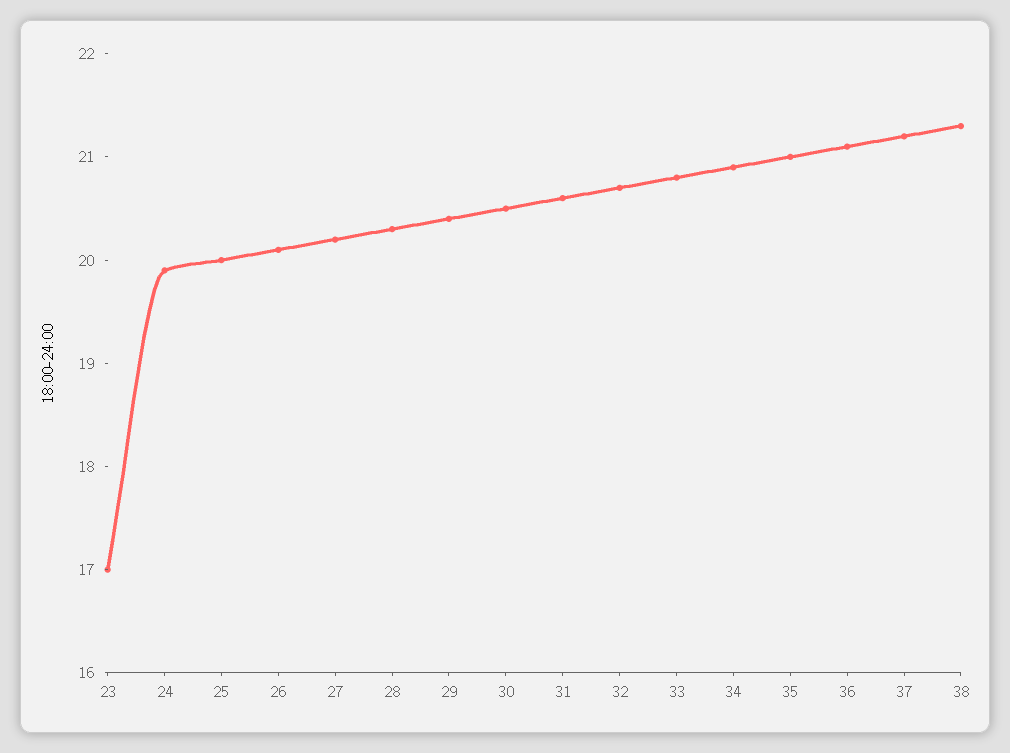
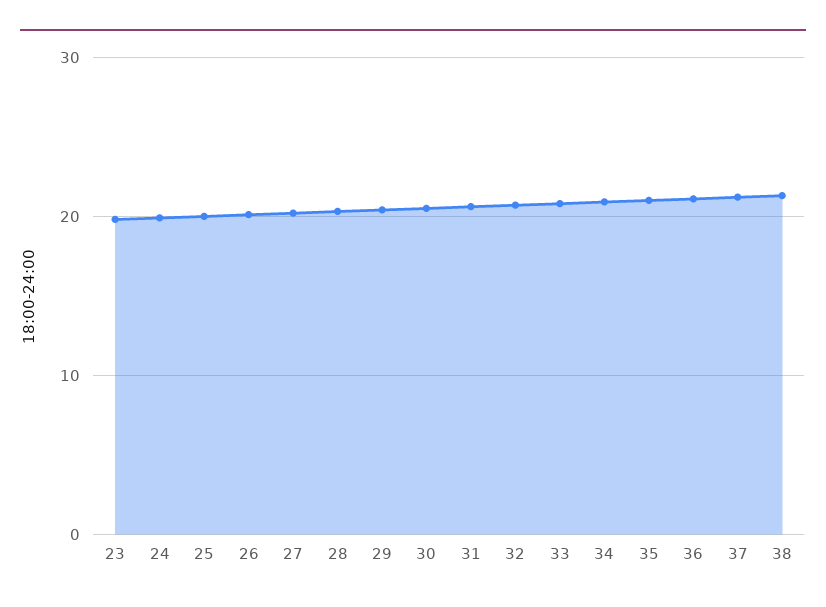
  {
-   "23": 17,
+   "23": 20,
    "24": 19.9,
    "25": 20,
    "26": 20.1,
    "27": 20.2,
    "28": 20.3,
    "29": 20.4,
    "30": 20.5,
    "31": 20.6,
    "32": 20.7,
    "33": 20.8,
    "34": 20.9,
    "35": 21,
    "36": 21.1,
    "37": 21.2,
    "38": 21.3
  }

